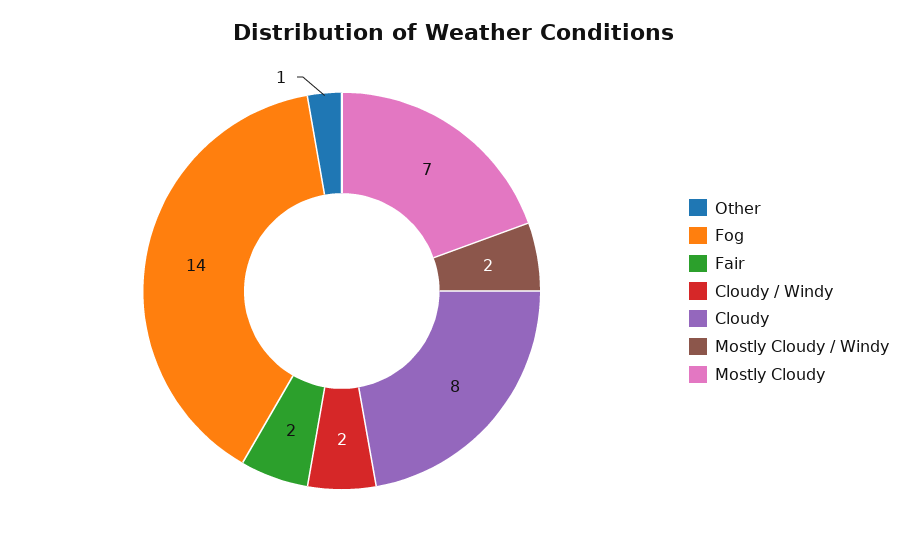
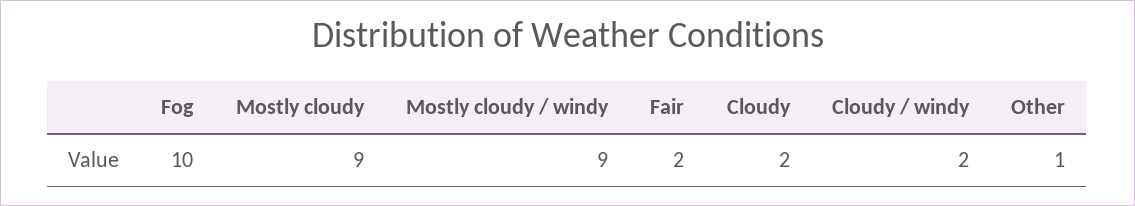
  {
    "Other": 1,
-   "Fog": 14,
+   "Fog": 10,
    "Fair": 2,
    "Cloudy / Windy": 2,
-   "Cloudy": 8,
+   "Cloudy": 2,
-   "Mostly Cloudy / Windy": 2,
+   "Mostly Cloudy / Windy": 9,
-   "Mostly Cloudy": 7
+   "Mostly Cloudy": 9
  }

